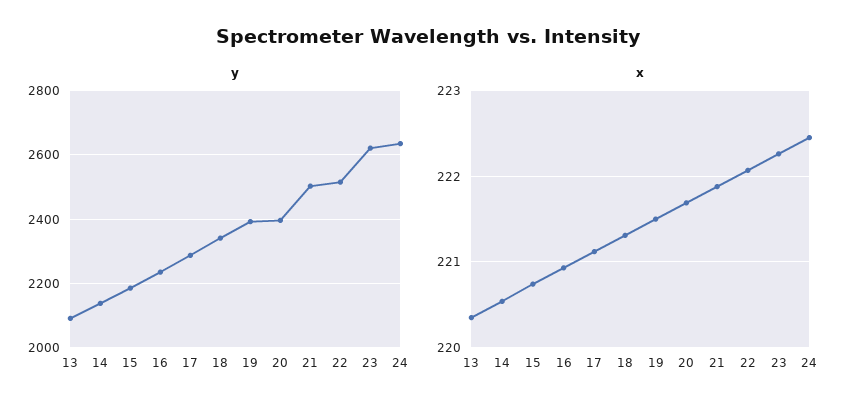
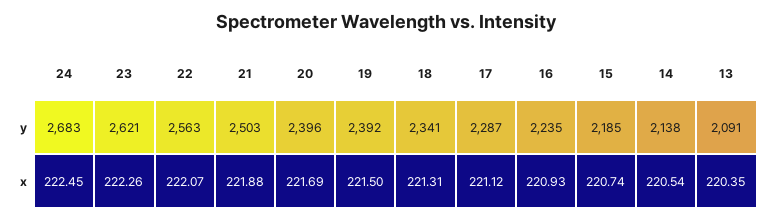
  {
    "y": {
      "13": 2091,
      "14": 2138,
      "15": 2185,
      "16": 2235,
      "17": 2287,
      "18": 2341,
      "19": 2392,
      "20": 2396,
      "21": 2503,
-     "22": 2520,
+     "22": 2563,
      "23": 2621,
-     "24": 2640
+     "24": 2683
    },
    "x": {
      "13": 220.35,
      "14": 220.54,
      "15": 220.74,
      "16": 220.93,
      "17": 221.12,
      "18": 221.31,
      "19": 221.5,
      "20": 221.69,
      "21": 221.88,
      "22": 222.07,
      "23": 222.26,
      "24": 222.45
    }
  }

